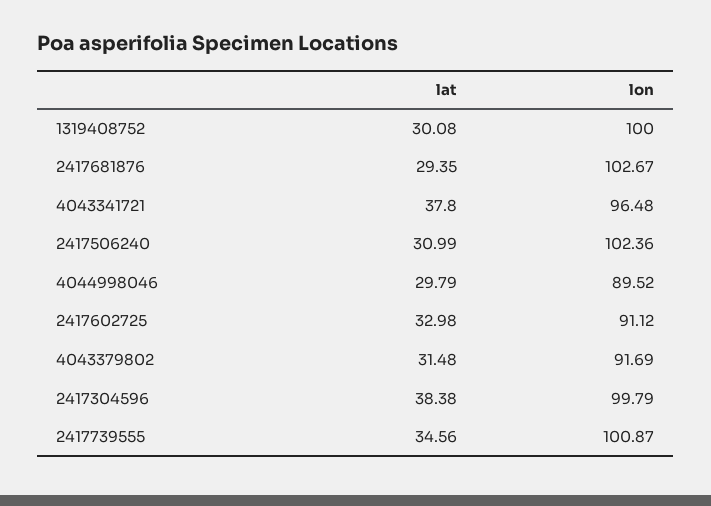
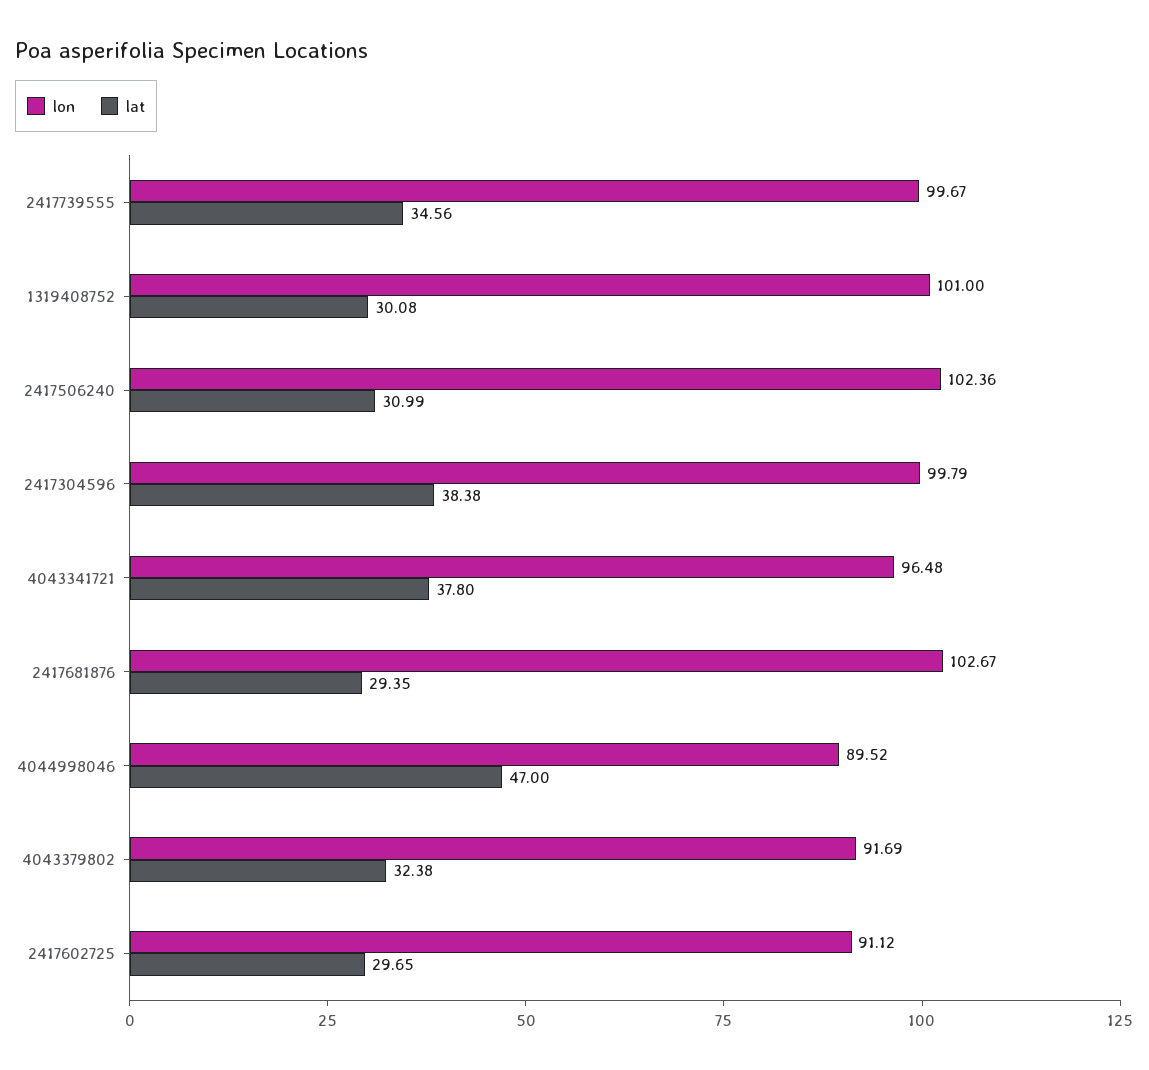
  {
    "lat": {
      "1319408752": 30.08,
      "2417681876": 29.35,
      "4043341721": 37.8,
      "2417506240": 30.99,
-     "4044998046": 29.79,
+     "4044998046": 47,
-     "2417602725": 32.98,
+     "2417602725": 29.65,
-     "4043379802": 31.48,
+     "4043379802": 32.38,
      "2417304596": 38.38,
      "2417739555": 34.56
    },
    "lon": {
-     "1319408752": 100,
+     "1319408752": 101,
      "2417681876": 102.67,
      "4043341721": 96.48,
      "2417506240": 102.36,
      "4044998046": 89.52,
      "2417602725": 91.12,
      "4043379802": 91.69,
      "2417304596": 99.79,
-     "2417739555": 100.87
+     "2417739555": 99.67
    }
  }

